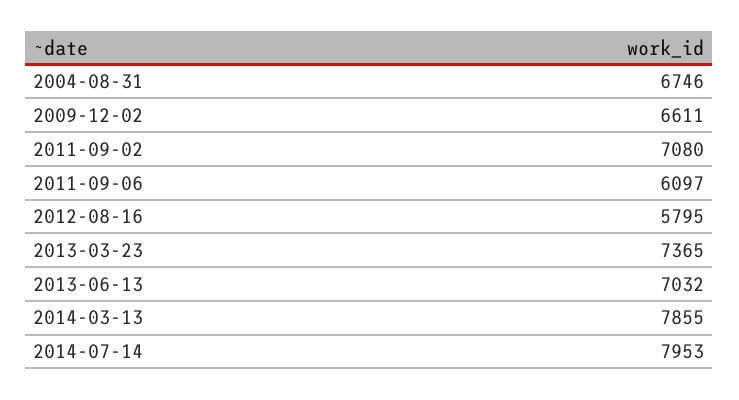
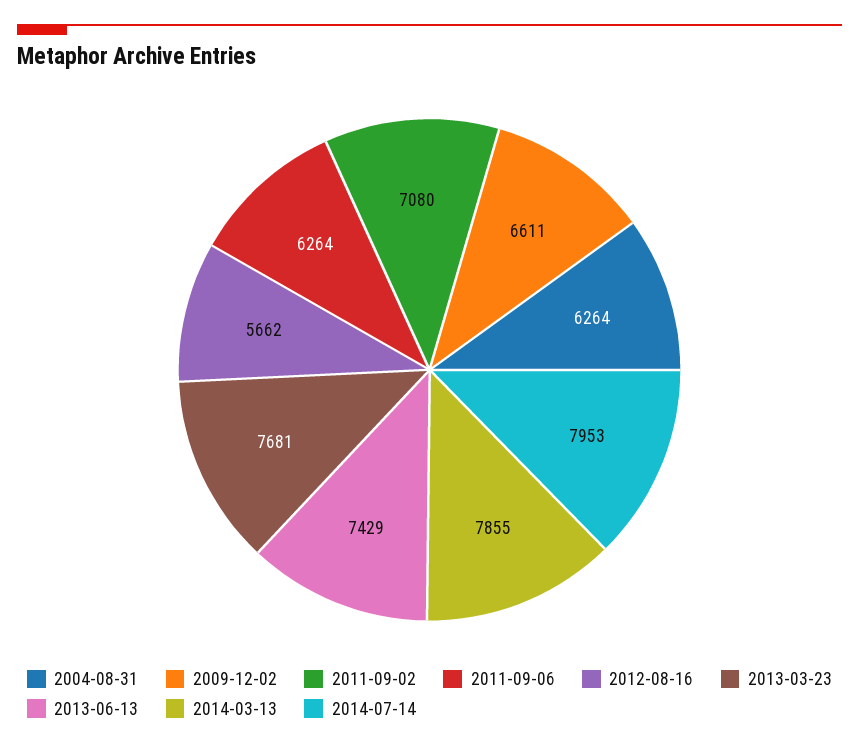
  {
-   "2004-08-31": 6746,
+   "2004-08-31": 6264,
    "2009-12-02": 6611,
    "2011-09-02": 7080,
-   "2011-09-06": 6097,
+   "2011-09-06": 6264,
-   "2012-08-16": 5795,
+   "2012-08-16": 5662,
-   "2013-03-23": 7365,
+   "2013-03-23": 7681,
-   "2013-06-13": 7032,
+   "2013-06-13": 7429,
    "2014-03-13": 7855,
    "2014-07-14": 7953
  }

